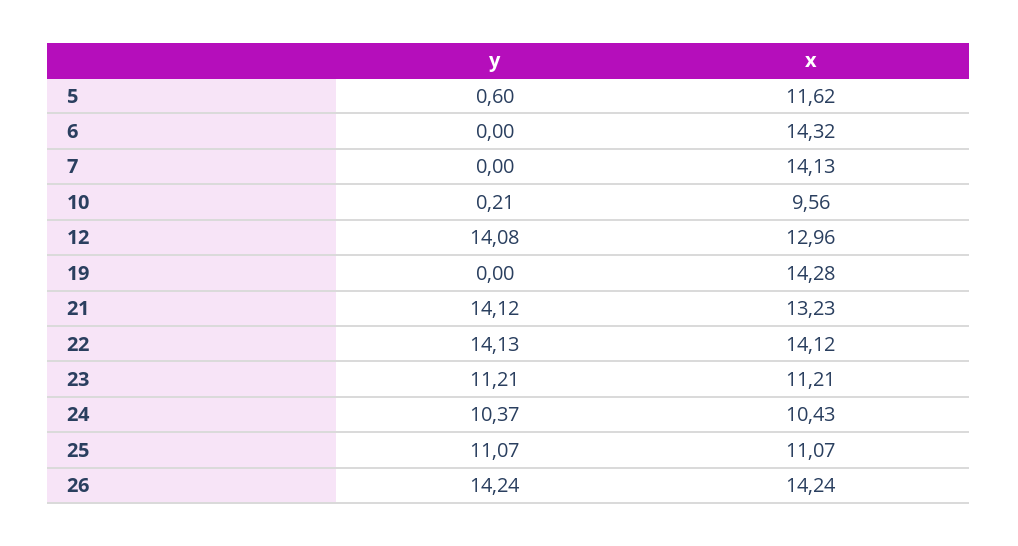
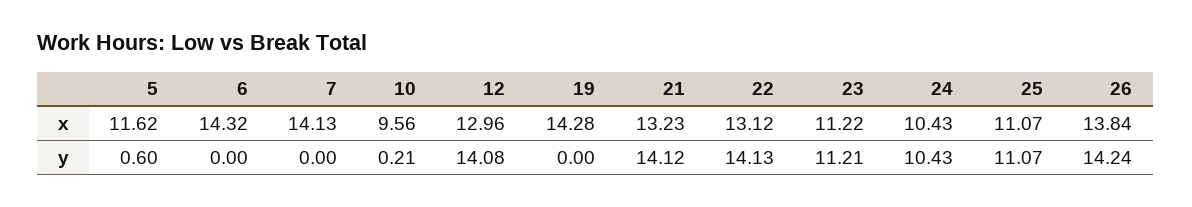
  {
    "y": {
      "5": 0.6,
      "6": 0,
      "7": 0,
      "10": 0.21,
      "12": 14.08,
      "19": 0,
      "21": 14.12,
      "22": 14.13,
      "23": 11.21,
-     "24": 10.37,
+     "24": 10.43,
      "25": 11.07,
      "26": 14.24
    },
    "x": {
      "5": 11.62,
      "6": 14.32,
      "7": 14.13,
      "10": 9.56,
      "12": 12.96,
      "19": 14.28,
      "21": 13.23,
-     "22": 14.12,
+     "22": 13.12,
-     "23": 11.21,
+     "23": 11.22,
      "24": 10.43,
      "25": 11.07,
-     "26": 14.24
+     "26": 13.84
    }
  }

